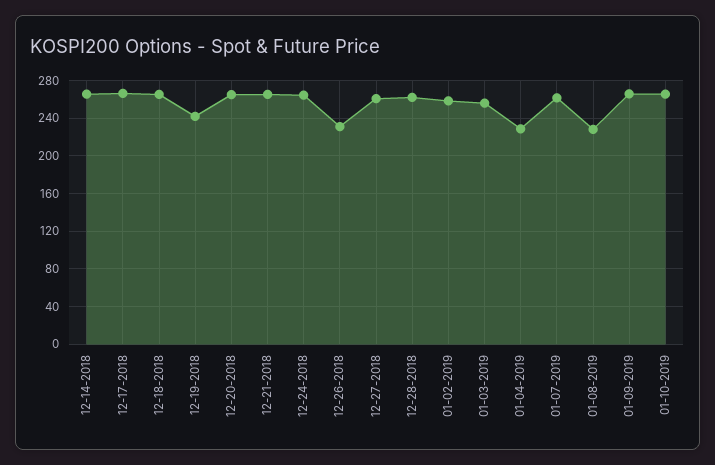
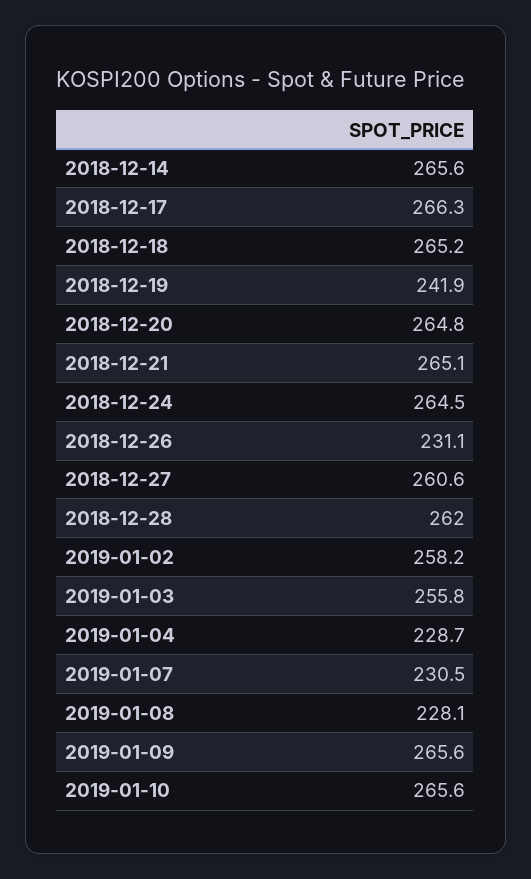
  {
    "12-14-2018": 265.6,
    "12-17-2018": 266.3,
    "12-18-2018": 265.2,
    "12-19-2018": 241.9,
    "12-20-2018": 264.8,
    "12-21-2018": 265.1,
    "12-24-2018": 264.5,
    "12-26-2018": 231.1,
    "12-27-2018": 260.6,
    "12-28-2018": 262,
    "01-02-2019": 258.2,
    "01-03-2019": 255.8,
    "01-04-2019": 228.7,
-   "01-07-2019": 260,
+   "01-07-2019": 230.5,
    "01-08-2019": 228.1,
    "01-09-2019": 265.6,
    "01-10-2019": 265.6
  }

